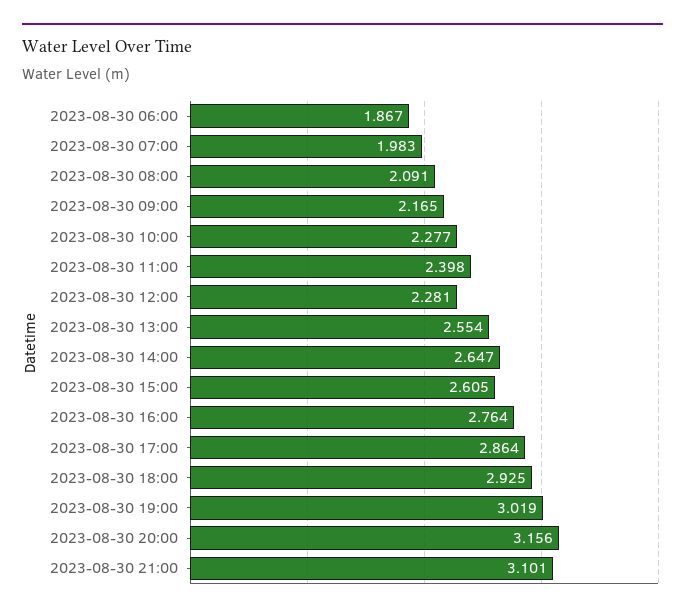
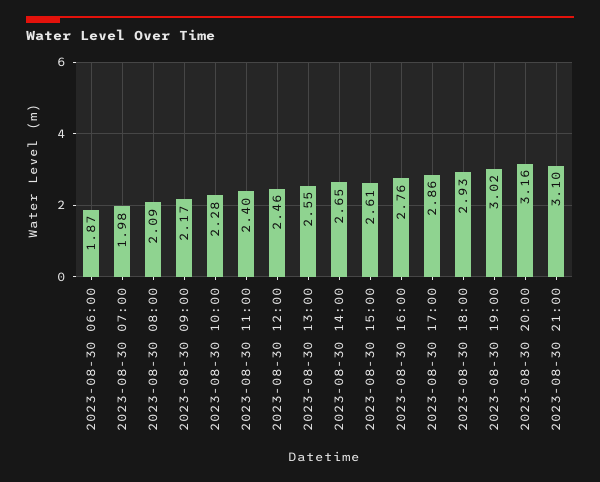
  {
    "2023-08-30 06:00": 1.867,
    "2023-08-30 07:00": 1.983,
    "2023-08-30 08:00": 2.091,
    "2023-08-30 09:00": 2.165,
    "2023-08-30 10:00": 2.277,
    "2023-08-30 11:00": 2.398,
-   "2023-08-30 12:00": 2.281,
+   "2023-08-30 12:00": 2.46,
    "2023-08-30 13:00": 2.554,
    "2023-08-30 14:00": 2.647,
    "2023-08-30 15:00": 2.605,
    "2023-08-30 16:00": 2.764,
    "2023-08-30 17:00": 2.864,
    "2023-08-30 18:00": 2.925,
    "2023-08-30 19:00": 3.019,
    "2023-08-30 20:00": 3.156,
    "2023-08-30 21:00": 3.101
  }

